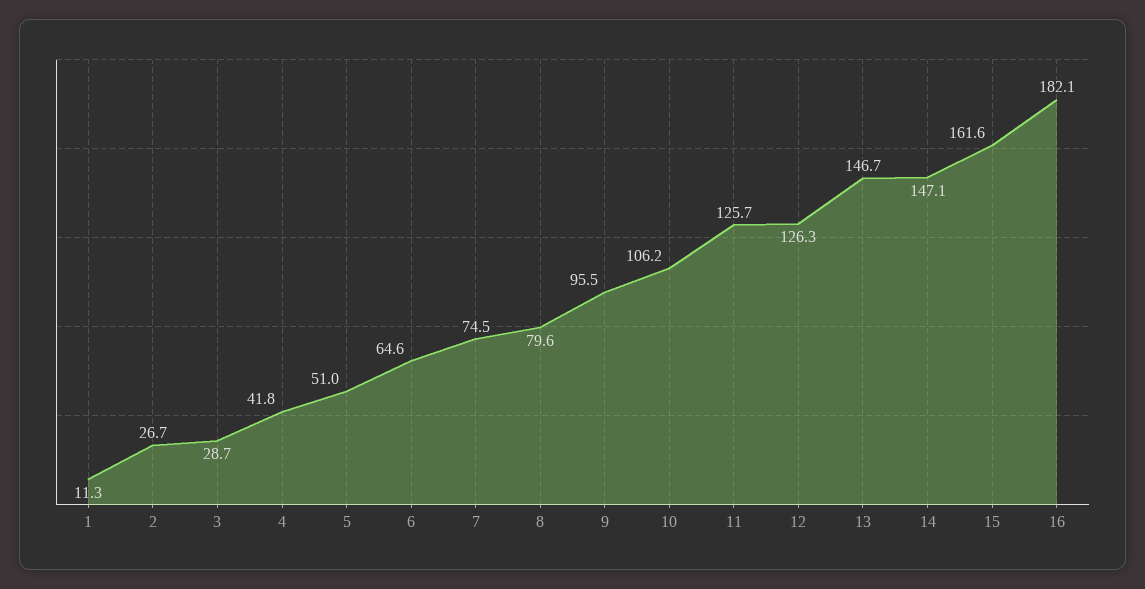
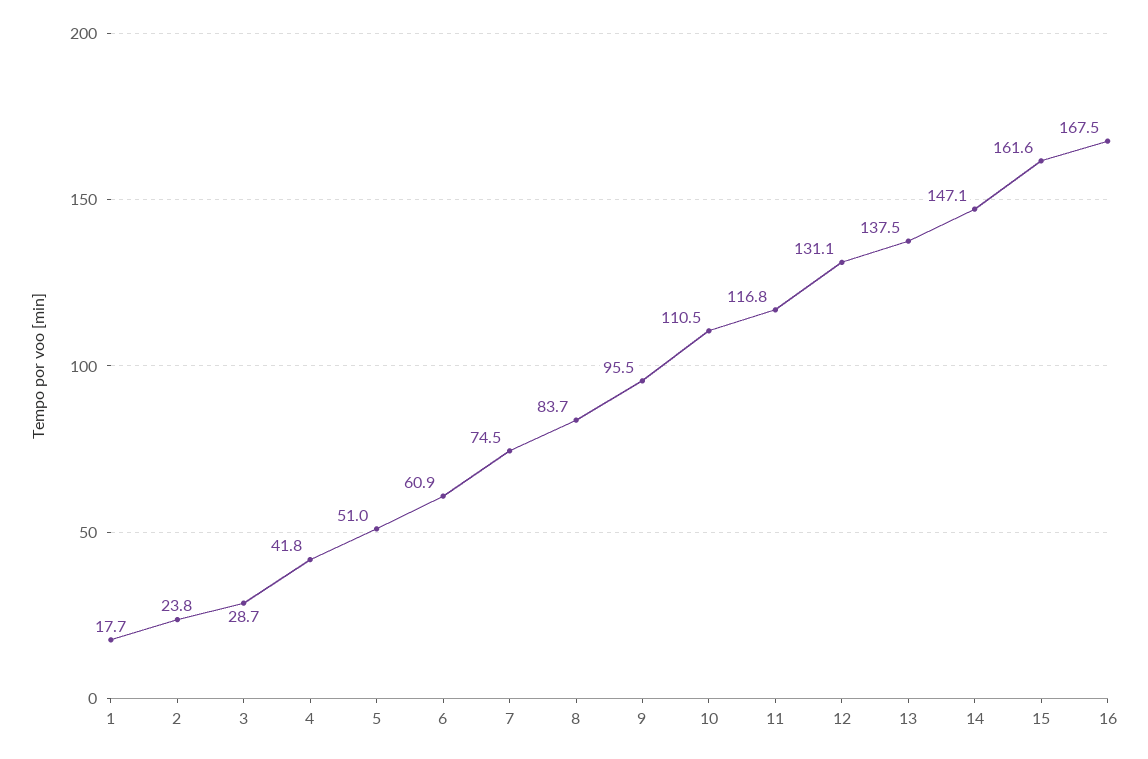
  {
-   "1": 11.3,
+   "1": 17.7,
-   "2": 26.7,
+   "2": 23.8,
    "3": 28.7,
    "4": 41.8,
    "5": 51,
-   "6": 64.6,
+   "6": 60.9,
    "7": 74.5,
-   "8": 79.6,
+   "8": 83.7,
    "9": 95.5,
-   "10": 106.2,
+   "10": 110.5,
-   "11": 125.7,
+   "11": 116.8,
-   "12": 126.3,
+   "12": 131.1,
-   "13": 146.7,
+   "13": 137.5,
    "14": 147.1,
    "15": 161.6,
-   "16": 182.1
+   "16": 167.5
  }

